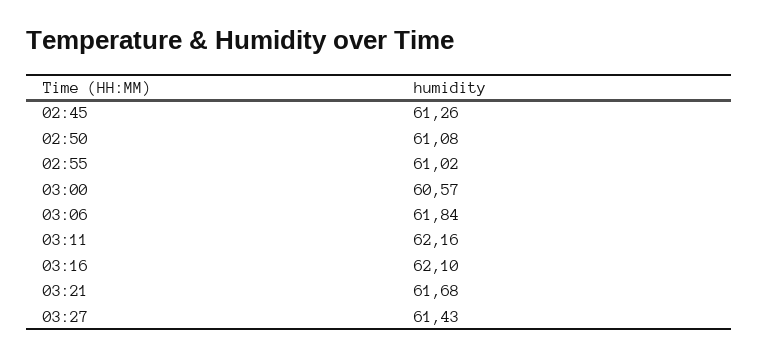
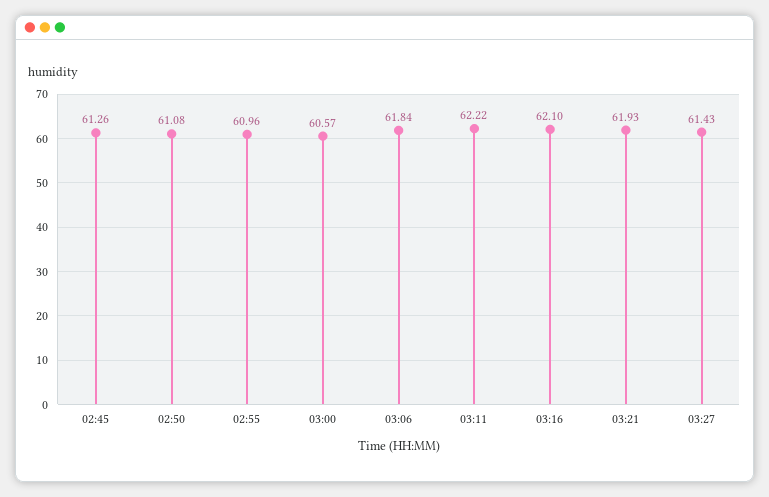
  {
    "02:45": 61.26,
    "02:50": 61.08,
-   "02:55": 61.02,
+   "02:55": 60.96,
    "03:00": 60.57,
    "03:06": 61.84,
-   "03:11": 62.16,
+   "03:11": 62.22,
    "03:16": 62.1,
-   "03:21": 61.68,
+   "03:21": 61.93,
    "03:27": 61.43
  }

